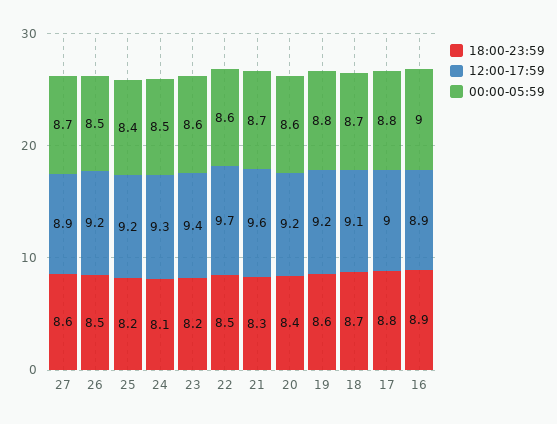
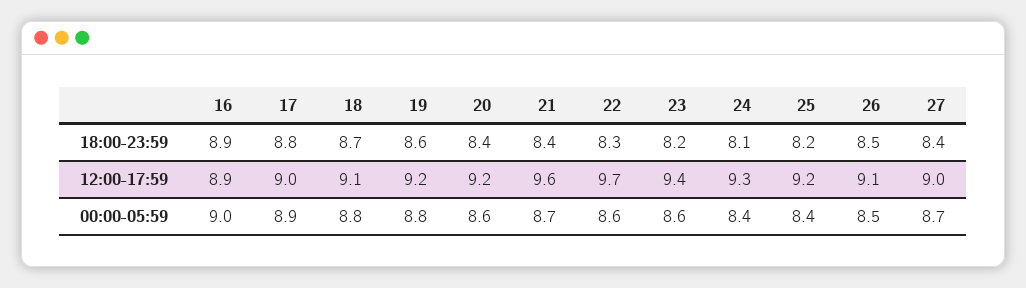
  {
    "18:00-23:59": {
-     "27": 8.6,
+     "27": 8.4,
      "26": 8.5,
      "25": 8.2,
      "24": 8.1,
      "23": 8.2,
-     "22": 8.5,
+     "22": 8.3,
-     "21": 8.3,
+     "21": 8.4,
      "20": 8.4,
      "19": 8.6,
      "18": 8.7,
      "17": 8.8,
      "16": 8.9
    },
    "12:00-17:59": {
-     "27": 8.9,
+     "27": 9,
-     "26": 9.2,
+     "26": 9.1,
      "25": 9.2,
      "24": 9.3,
      "23": 9.4,
      "22": 9.7,
      "21": 9.6,
      "20": 9.2,
      "19": 9.2,
      "18": 9.1,
      "17": 9,
      "16": 8.9
    },
    "00:00-05:59": {
      "27": 8.7,
      "26": 8.5,
      "25": 8.4,
-     "24": 8.5,
+     "24": 8.4,
      "23": 8.6,
      "22": 8.6,
      "21": 8.7,
      "20": 8.6,
      "19": 8.8,
-     "18": 8.7,
+     "18": 8.8,
-     "17": 8.8,
+     "17": 8.9,
      "16": 9
    }
  }

